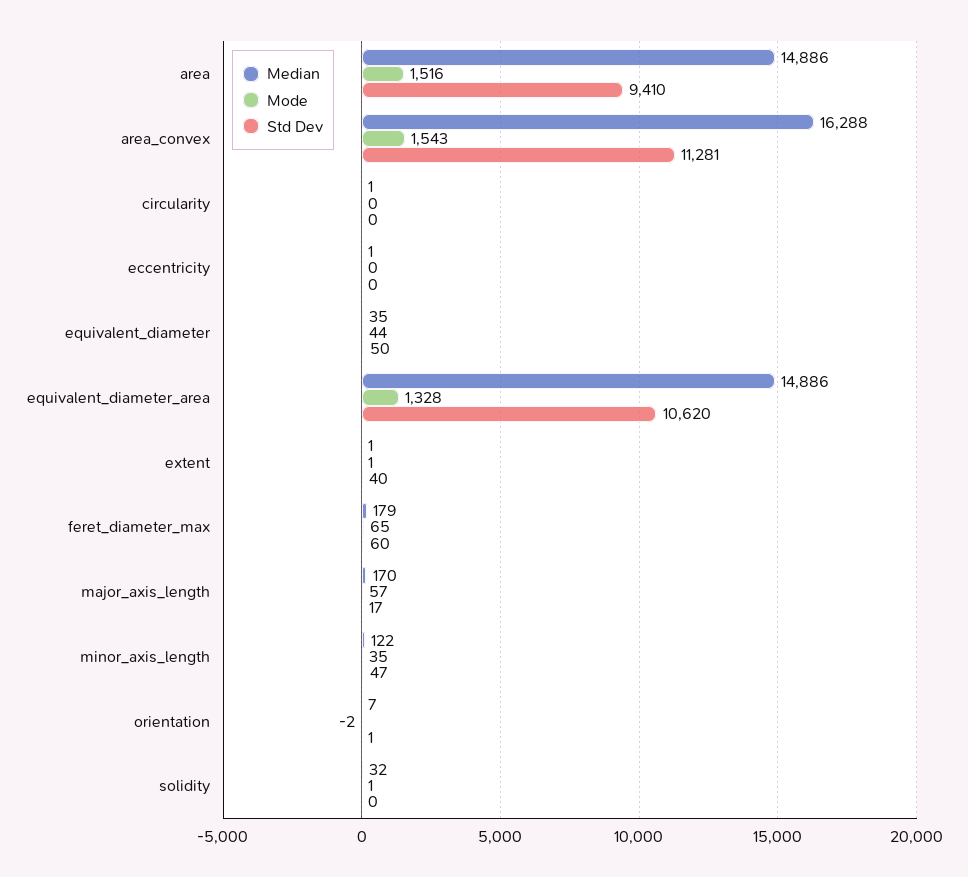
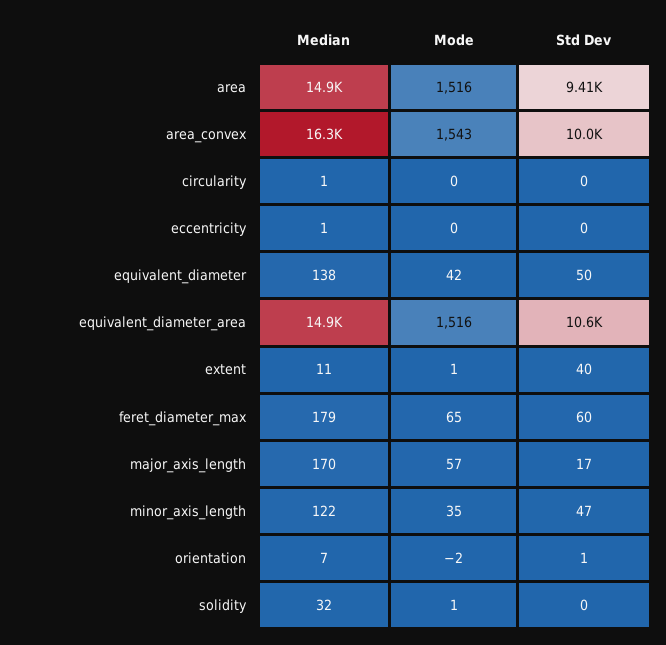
  {
    "Median": {
      "area": 14886,
      "area_convex": 16288,
      "circularity": 1,
      "eccentricity": 1,
-     "equivalent_diameter": 35,
+     "equivalent_diameter": 138,
      "equivalent_diameter_area": 14886,
-     "extent": 1,
+     "extent": 11,
      "feret_diameter_max": 179,
      "major_axis_length": 170,
      "minor_axis_length": 122,
      "orientation": 7,
      "solidity": 32
    },
    "Mode": {
      "area": 1516,
      "area_convex": 1543,
      "circularity": 0,
      "eccentricity": 0,
-     "equivalent_diameter": 44,
+     "equivalent_diameter": 42,
-     "equivalent_diameter_area": 1328,
+     "equivalent_diameter_area": 1516,
      "extent": 1,
      "feret_diameter_max": 65,
      "major_axis_length": 57,
      "minor_axis_length": 35,
      "orientation": -2,
      "solidity": 1
    },
    "Std Dev": {
      "area": 9410,
-     "area_convex": 11281,
+     "area_convex": 10000,
      "circularity": 0,
      "eccentricity": 0,
      "equivalent_diameter": 50,
      "equivalent_diameter_area": 10620,
      "extent": 40,
      "feret_diameter_max": 60,
      "major_axis_length": 17,
      "minor_axis_length": 47,
      "orientation": 1,
      "solidity": 0
    }
  }

